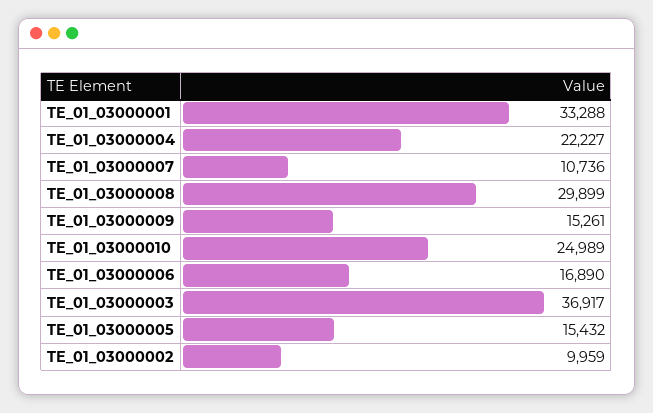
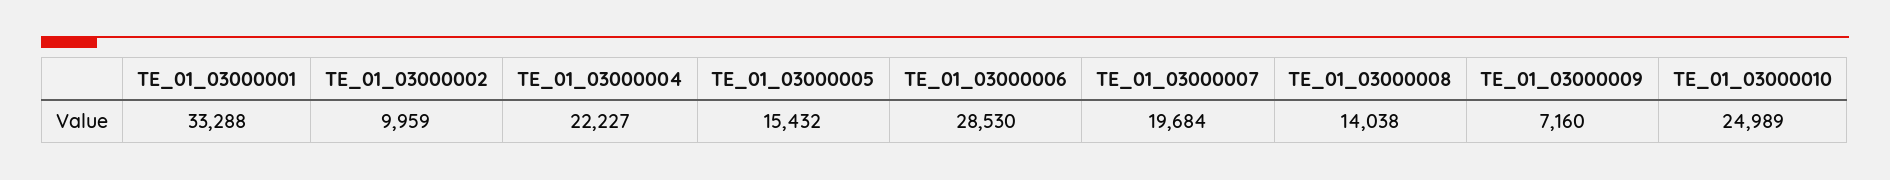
  {
    "TE_01_03000001": 33288,
    "TE_01_03000004": 22227,
-   "TE_01_03000007": 10736,
+   "TE_01_03000007": 19684,
-   "TE_01_03000008": 29899,
+   "TE_01_03000008": 14038,
-   "TE_01_03000009": 15261,
+   "TE_01_03000009": 7160,
    "TE_01_03000010": 24989,
-   "TE_01_03000006": 16890,
+   "TE_01_03000006": 28530,
-   "TE_01_03000003": 36917,
    "TE_01_03000005": 15432,
    "TE_01_03000002": 9959
  }

